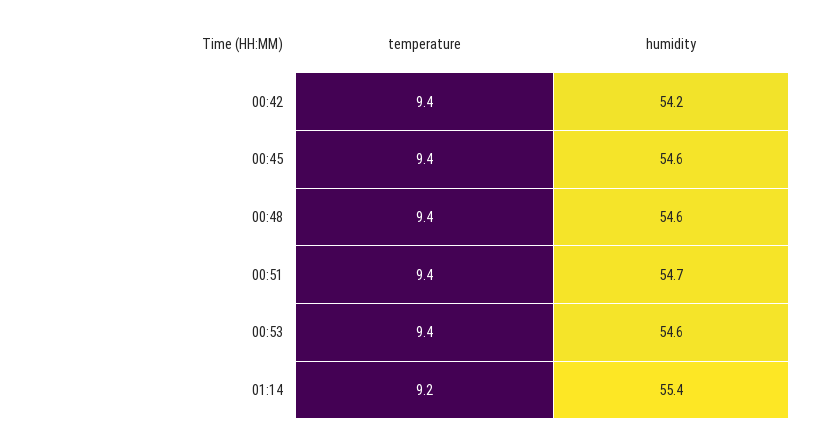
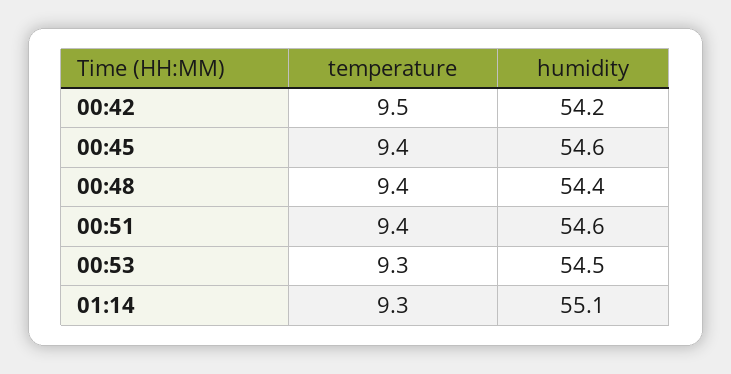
  {
    "temperature": {
-     "00:42": 9.4,
+     "00:42": 9.5,
      "00:45": 9.4,
      "00:48": 9.4,
      "00:51": 9.4,
-     "00:53": 9.4,
+     "00:53": 9.3,
-     "01:14": 9.2
+     "01:14": 9.3
    },
    "humidity": {
      "00:42": 54.2,
      "00:45": 54.6,
-     "00:48": 54.6,
+     "00:48": 54.4,
-     "00:51": 54.7,
+     "00:51": 54.6,
-     "00:53": 54.6,
+     "00:53": 54.5,
-     "01:14": 55.4
+     "01:14": 55.1
    }
  }

